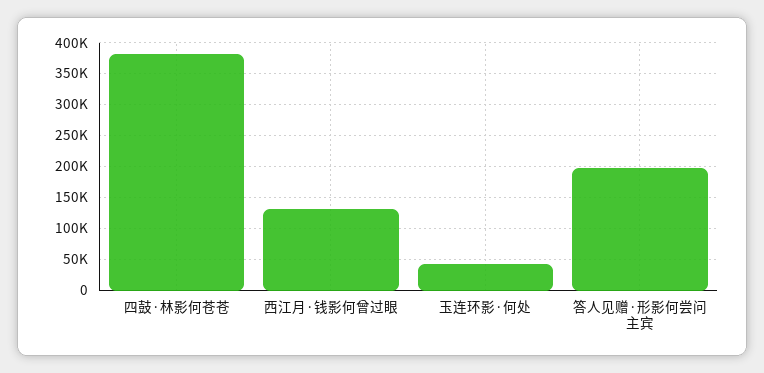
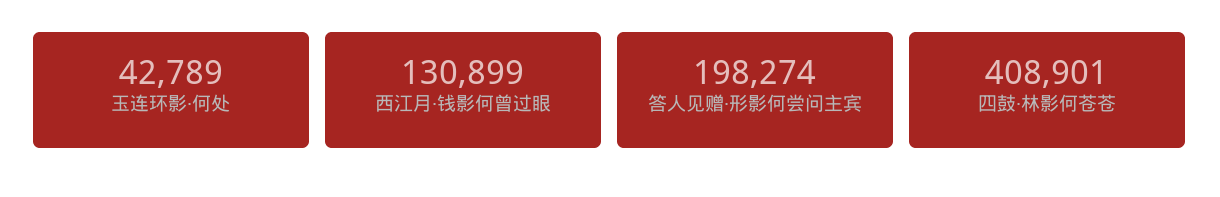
  {
-   "四鼓·林影何苍苍": 380000,
+   "四鼓·林影何苍苍": 408901,
    "西江月·钱影何曾过眼": 130899,
    "玉连环影·何处": 42789,
    "答人见赠·形影何尝问主宾": 198274
  }

